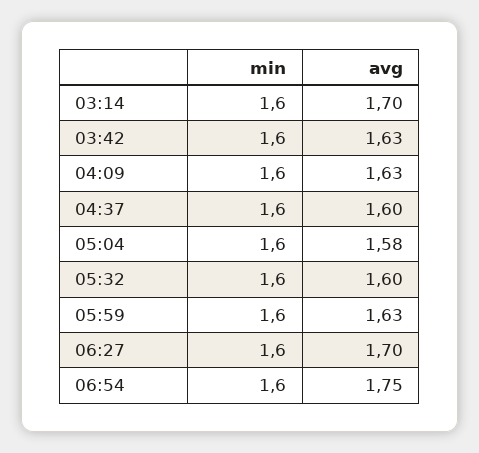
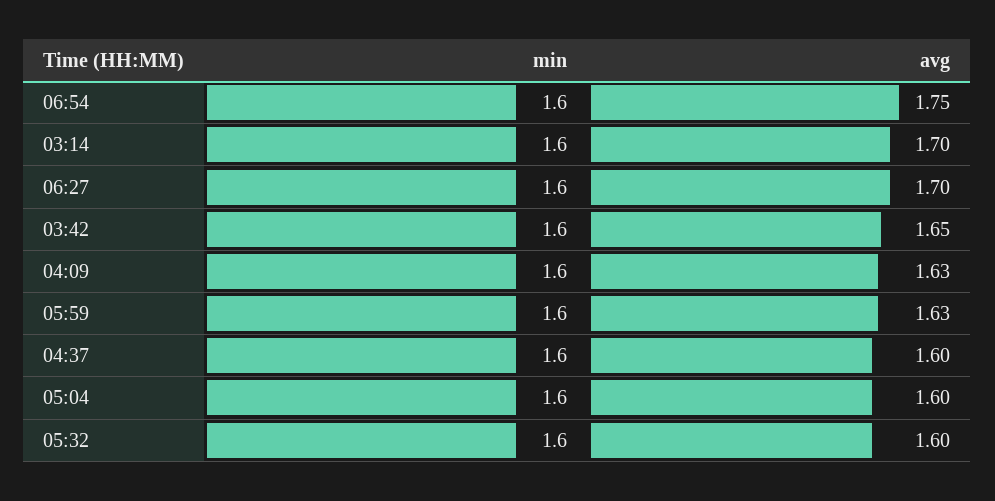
  {
    "min": {
      "03:14": 1.6,
      "03:42": 1.6,
      "04:09": 1.6,
      "04:37": 1.6,
      "05:04": 1.6,
      "05:32": 1.6,
      "05:59": 1.6,
      "06:27": 1.6,
      "06:54": 1.6
    },
    "avg": {
      "03:14": 1.7,
-     "03:42": 1.63,
+     "03:42": 1.65,
      "04:09": 1.63,
      "04:37": 1.6,
-     "05:04": 1.58,
+     "05:04": 1.6,
      "05:32": 1.6,
      "05:59": 1.63,
      "06:27": 1.7,
      "06:54": 1.75
    }
  }

